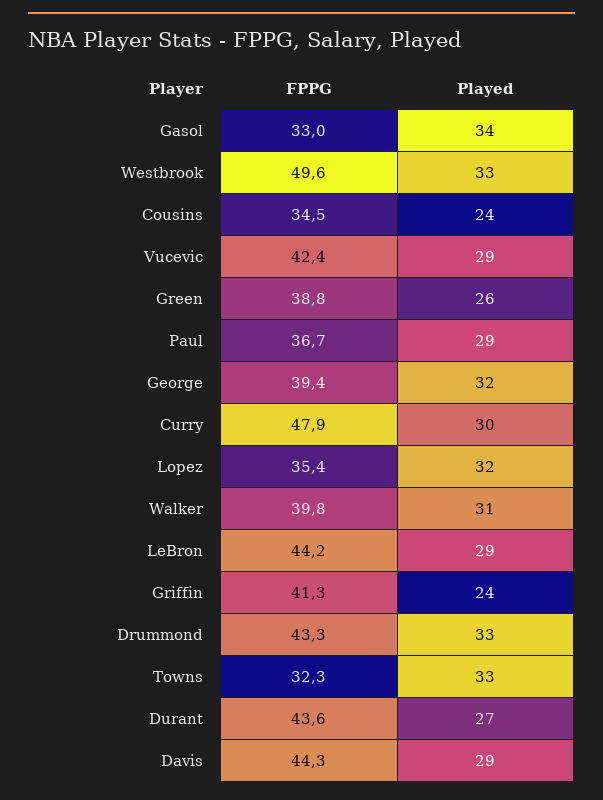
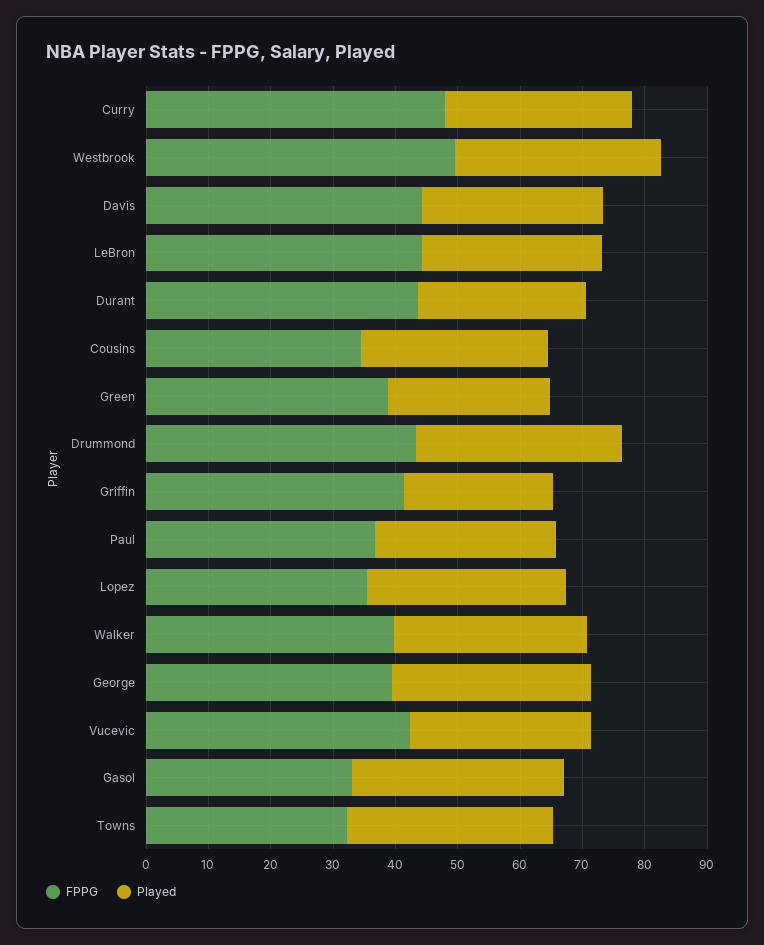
  {
    "FPPG": {
      "Gasol": 33,
      "Westbrook": 49.6,
      "Cousins": 34.5,
      "Vucevic": 42.4,
      "Green": 38.8,
      "Paul": 36.7,
      "George": 39.4,
      "Curry": 47.9,
      "Lopez": 35.4,
      "Walker": 39.8,
      "LeBron": 44.2,
      "Griffin": 41.3,
      "Drummond": 43.3,
      "Towns": 32.3,
      "Durant": 43.6,
      "Davis": 44.3
    },
    "Played": {
      "Gasol": 34,
      "Westbrook": 33,
-     "Cousins": 24,
+     "Cousins": 30,
      "Vucevic": 29,
      "Green": 26,
      "Paul": 29,
      "George": 32,
      "Curry": 30,
      "Lopez": 32,
      "Walker": 31,
      "LeBron": 29,
      "Griffin": 24,
      "Drummond": 33,
      "Towns": 33,
      "Durant": 27,
      "Davis": 29
    }
  }

